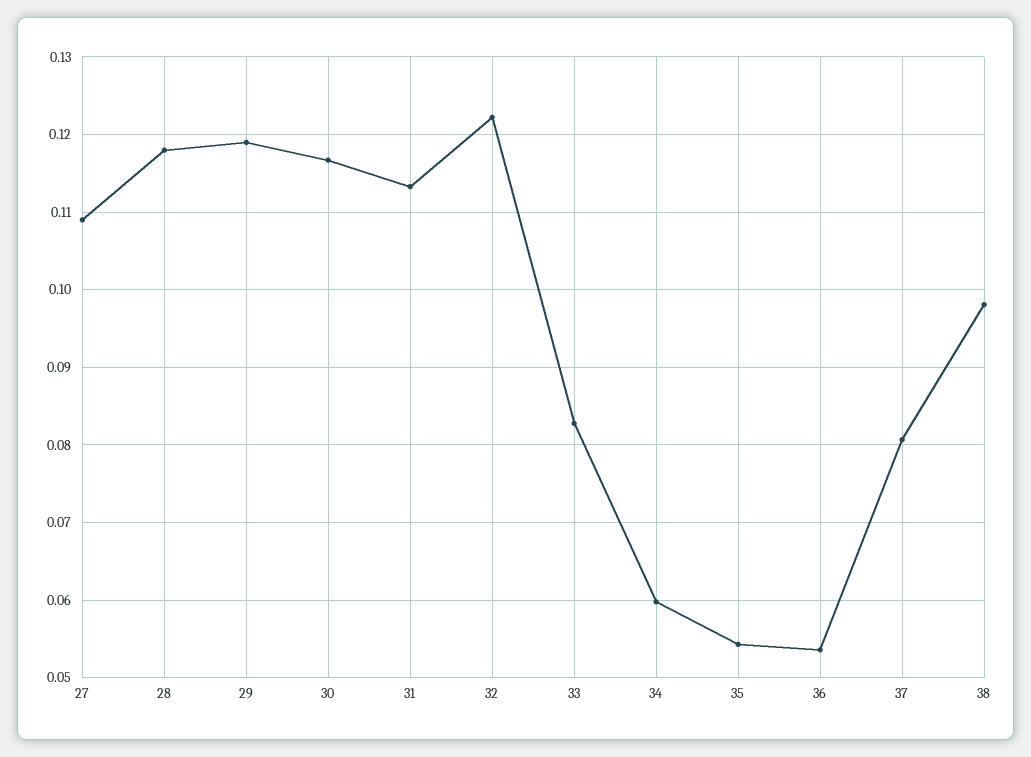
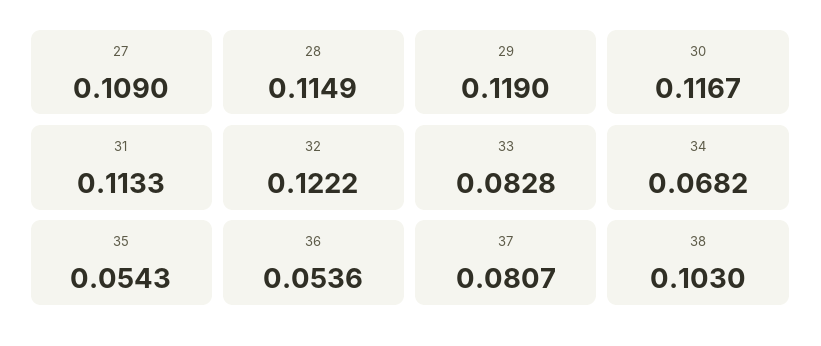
  {
    "27": 0.109,
-   "28": 0.118,
+   "28": 0.1149,
    "29": 0.119,
    "30": 0.1167,
    "31": 0.1133,
    "32": 0.1222,
    "33": 0.0828,
-   "34": 0.06,
+   "34": 0.0682,
    "35": 0.0543,
    "36": 0.0536,
    "37": 0.0807,
-   "38": 0.098
+   "38": 0.103
  }

